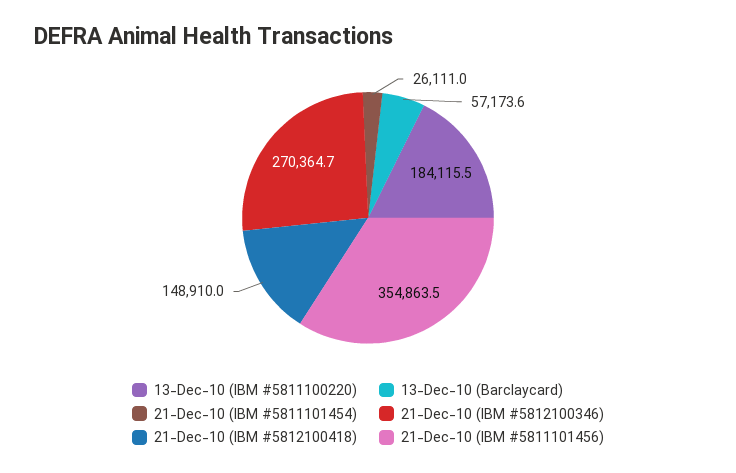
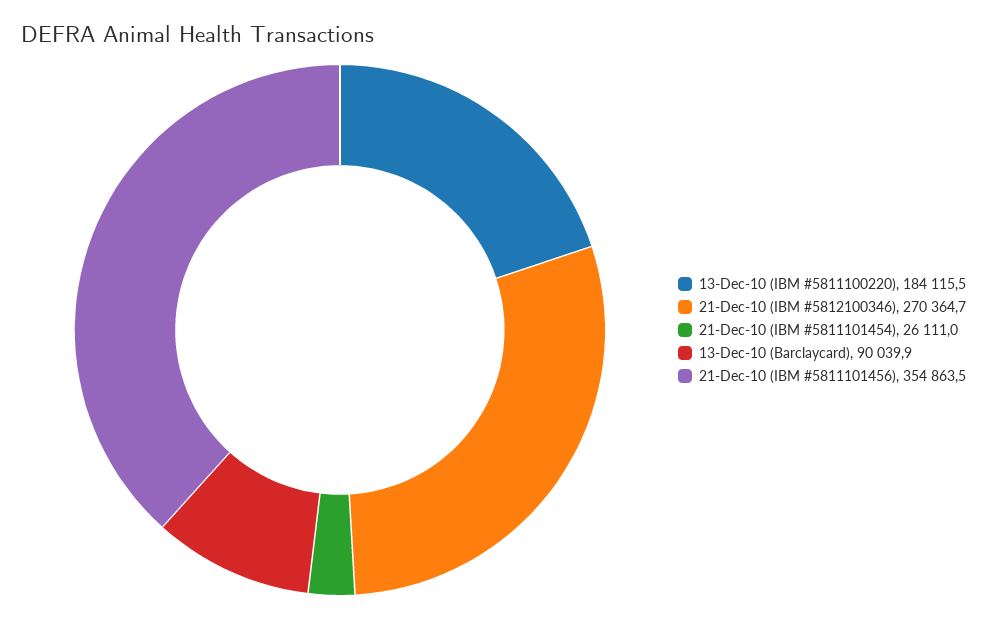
  {
    "13-Dec-10 (IBM #5811100220)": 184115.5,
-   "13-Dec-10 (Barclaycard)": 57173.6,
+   "13-Dec-10 (Barclaycard)": 90039.9,
    "21-Dec-10 (IBM #5811101454)": 26111,
    "21-Dec-10 (IBM #5812100346)": 270364.7,
-   "21-Dec-10 (IBM #5812100418)": 148910,
    "21-Dec-10 (IBM #5811101456)": 354863.5
  }

